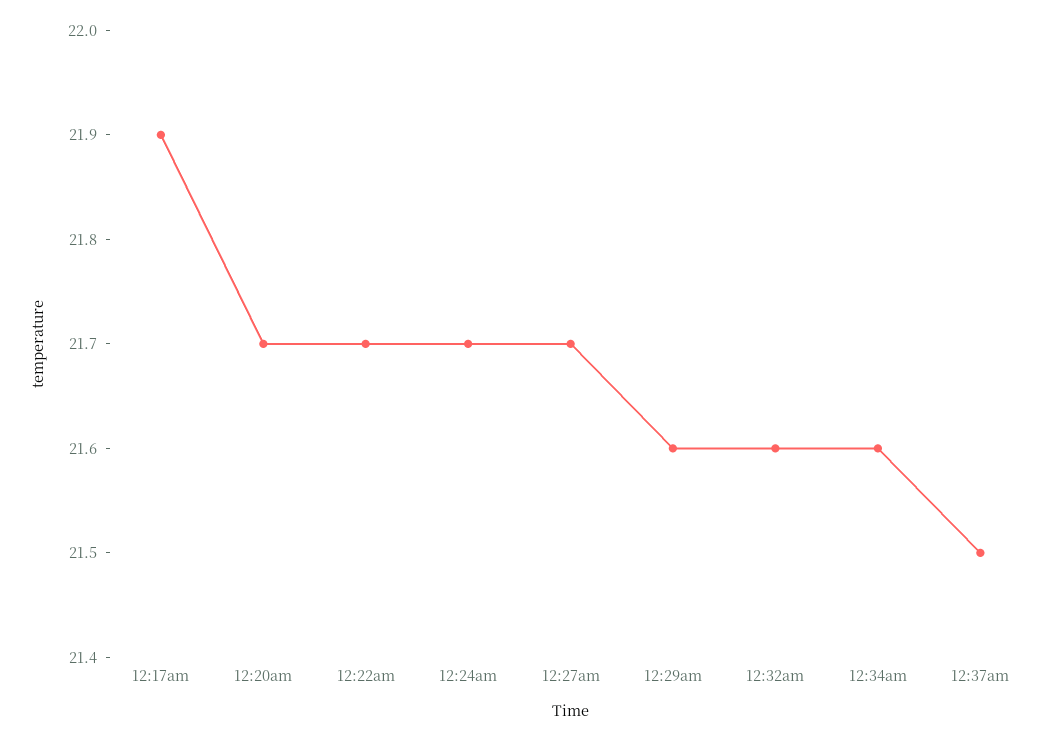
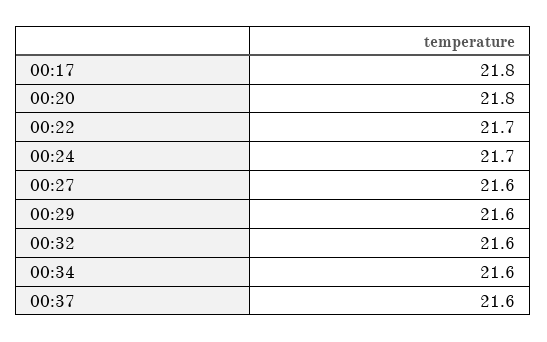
  {
-   "12:17am": 21.9,
+   "12:17am": 21.8,
-   "12:20am": 21.7,
+   "12:20am": 21.8,
    "12:22am": 21.7,
    "12:24am": 21.7,
-   "12:27am": 21.7,
+   "12:27am": 21.6,
    "12:29am": 21.6,
    "12:32am": 21.6,
    "12:34am": 21.6,
-   "12:37am": 21.5
+   "12:37am": 21.6
  }

